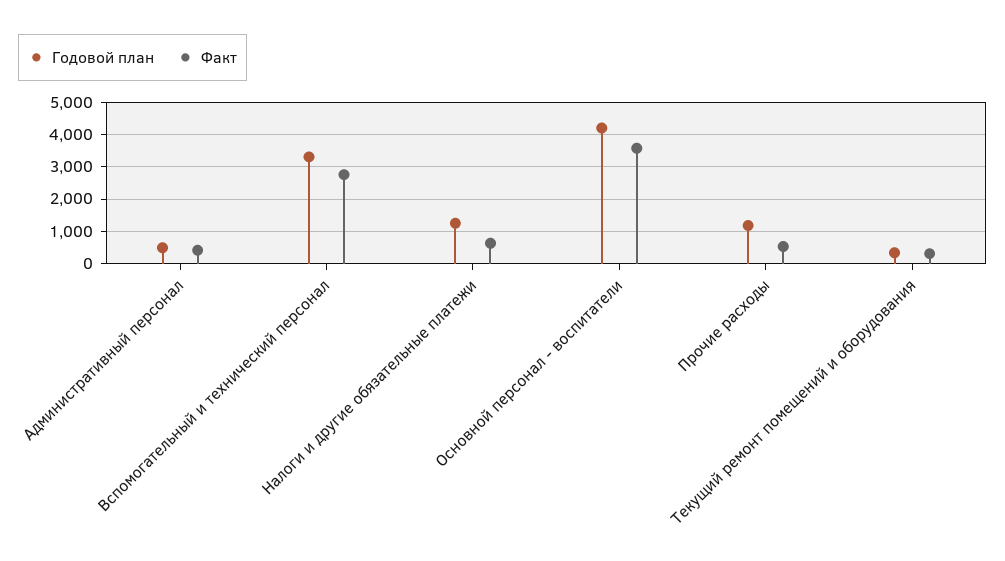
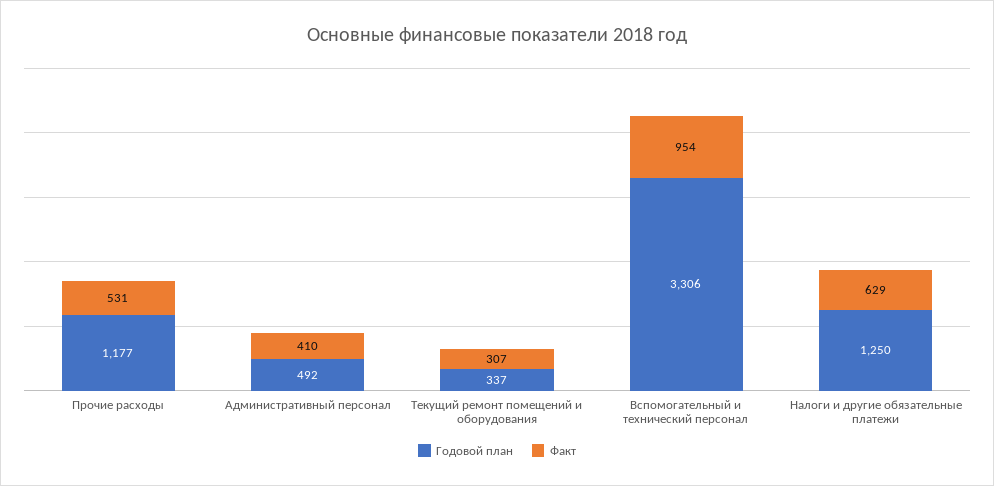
  {
    "Годовой план": {
      "Административный персонал": 492,
      "Вспомогательный и технический персонал": 3306,
      "Налоги и другие обязательные платежи": 1250,
-     "Основной персонал - воспитатели": 4200,
      "Прочие расходы": 1177,
      "Текущий ремонт помещений и оборудования": 337
    },
    "Факт": {
      "Административный персонал": 410,
-     "Вспомогательный и технический персонал": 2800,
+     "Вспомогательный и технический персонал": 954,
      "Налоги и другие обязательные платежи": 629,
-     "Основной персонал - воспитатели": 3600,
      "Прочие расходы": 531,
      "Текущий ремонт помещений и оборудования": 307
    }
  }

